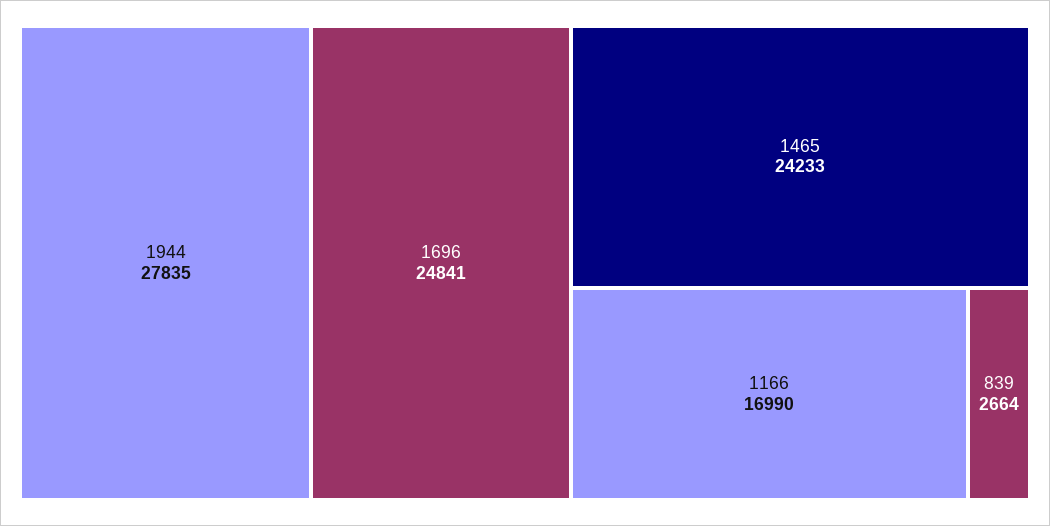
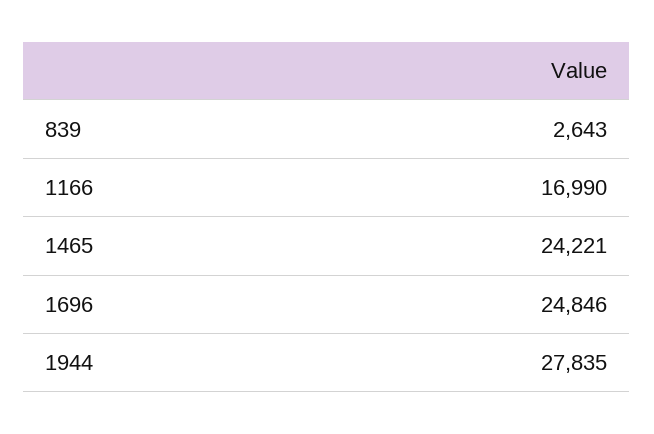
  {
    "1944": 27835,
-   "1696": 24841,
+   "1696": 24846,
-   "1465": 24233,
+   "1465": 24221,
    "1166": 16990,
-   "839": 2664
+   "839": 2643
  }

